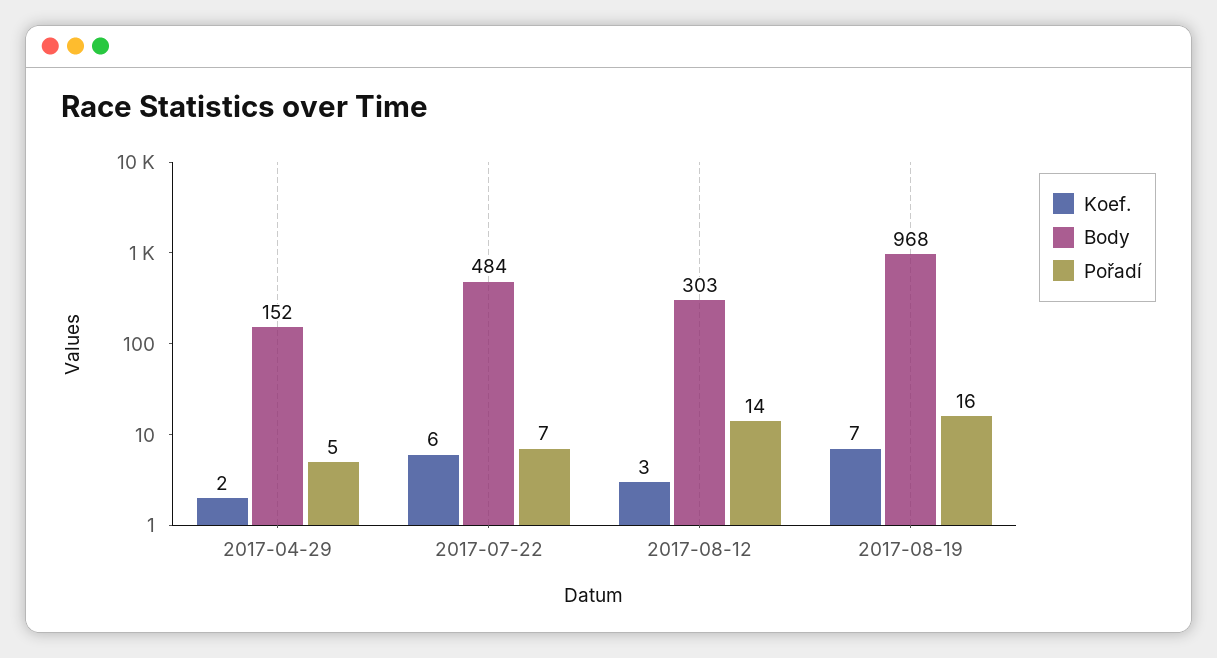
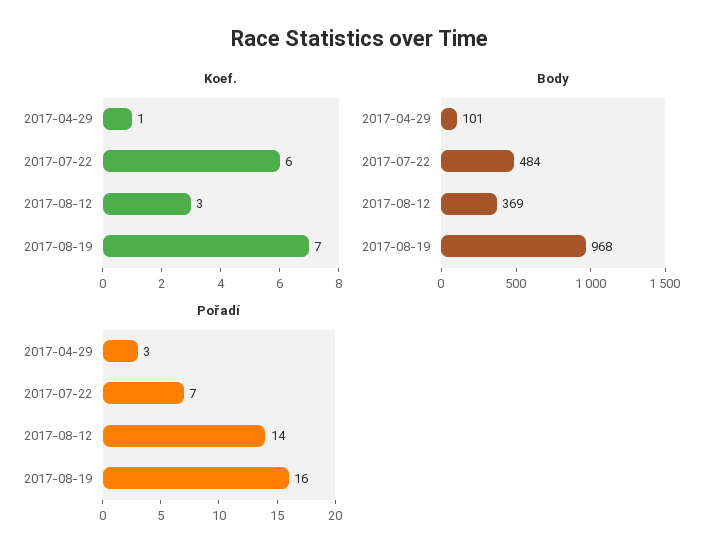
  {
    "Koef.": {
-     "2017-04-29": 2,
+     "2017-04-29": 1,
      "2017-07-22": 6,
      "2017-08-12": 3,
      "2017-08-19": 7
    },
    "Body": {
-     "2017-04-29": 152,
+     "2017-04-29": 101,
      "2017-07-22": 484,
-     "2017-08-12": 303,
+     "2017-08-12": 369,
      "2017-08-19": 968
    },
    "Pořadí": {
-     "2017-04-29": 5,
+     "2017-04-29": 3,
      "2017-07-22": 7,
      "2017-08-12": 14,
      "2017-08-19": 16
    }
  }

